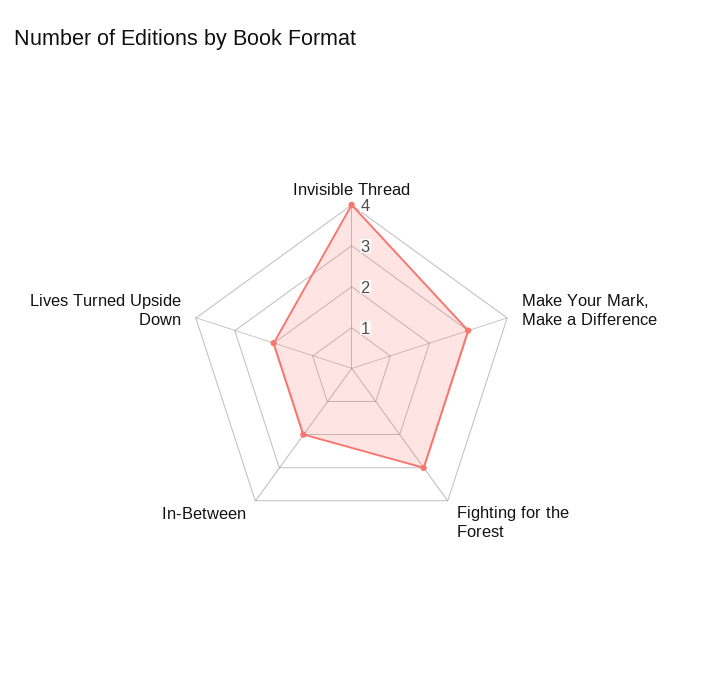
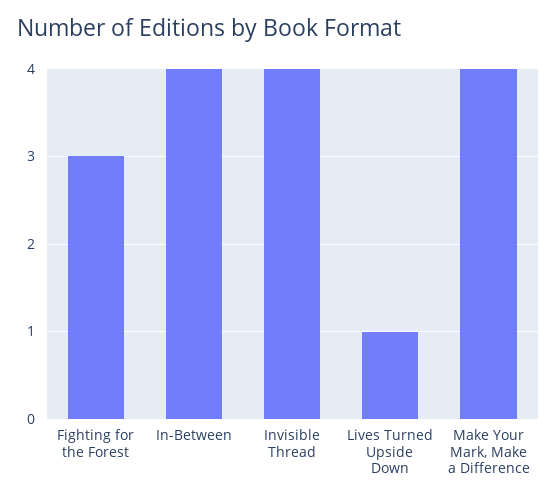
  {
    "Invisible Thread": 4,
-   "Make Your Mark, Make a Difference": 3,
+   "Make Your Mark, Make a Difference": 4,
    "Fighting for the Forest": 3,
-   "In-Between": 2,
+   "In-Between": 4,
-   "Lives Turned Upside Down": 2
+   "Lives Turned Upside Down": 1
  }

